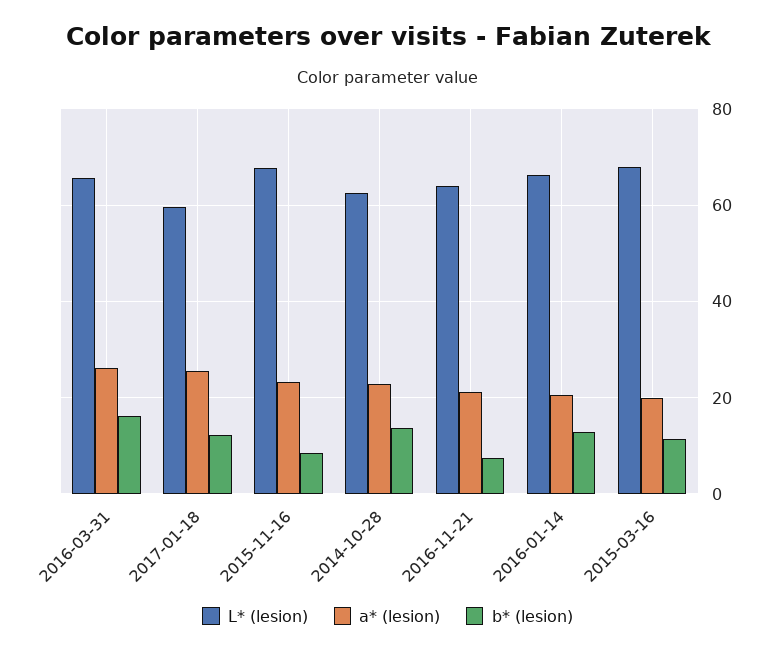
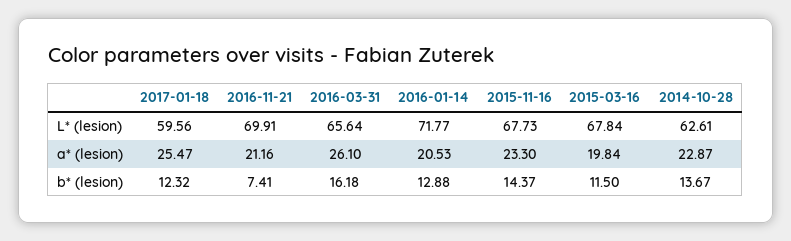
  {
    "L* (lesion)": {
      "2016-03-31": 65.64,
      "2017-01-18": 59.56,
      "2015-11-16": 67.73,
      "2014-10-28": 62.61,
-     "2016-11-21": 64,
+     "2016-11-21": 69.91,
-     "2016-01-14": 66,
+     "2016-01-14": 71.77,
      "2015-03-16": 67.84
    },
    "a* (lesion)": {
      "2016-03-31": 26.1,
      "2017-01-18": 25.47,
      "2015-11-16": 23.3,
      "2014-10-28": 22.87,
      "2016-11-21": 21.16,
      "2016-01-14": 20.53,
      "2015-03-16": 19.84
    },
    "b* (lesion)": {
      "2016-03-31": 16.18,
      "2017-01-18": 12.32,
-     "2015-11-16": 8,
+     "2015-11-16": 14.37,
      "2014-10-28": 13.67,
      "2016-11-21": 7.41,
      "2016-01-14": 12.88,
      "2015-03-16": 11.5
    }
  }

